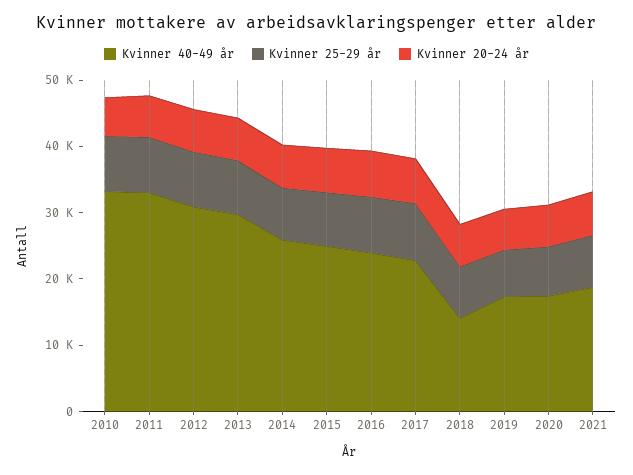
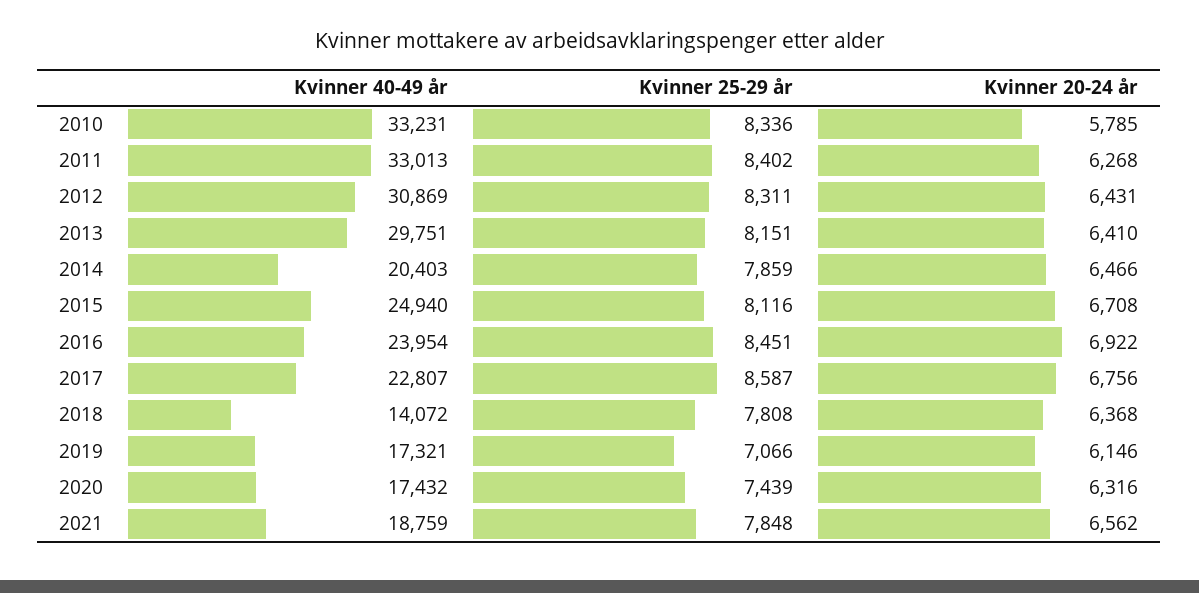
  {
    "Kvinner 40-49 år": {
      "2010": 33231,
      "2011": 33013,
      "2012": 30869,
      "2013": 29751,
-     "2014": 26000,
+     "2014": 20403,
      "2015": 24940,
      "2016": 23954,
      "2017": 22807,
      "2018": 14072,
      "2019": 17321,
      "2020": 17432,
      "2021": 18759
    },
    "Kvinner 25-29 år": {
      "2010": 8336,
      "2011": 8402,
      "2012": 8311,
      "2013": 8151,
      "2014": 7859,
      "2015": 8116,
      "2016": 8451,
      "2017": 8587,
      "2018": 7808,
      "2019": 7066,
      "2020": 7439,
      "2021": 7848
    },
    "Kvinner 20-24 år": {
      "2010": 5785,
      "2011": 6268,
      "2012": 6431,
      "2013": 6410,
      "2014": 6466,
      "2015": 6708,
      "2016": 6922,
      "2017": 6756,
      "2018": 6368,
      "2019": 6146,
      "2020": 6316,
      "2021": 6562
    }
  }

